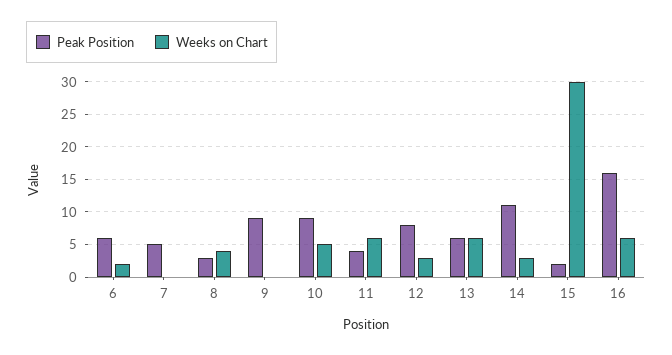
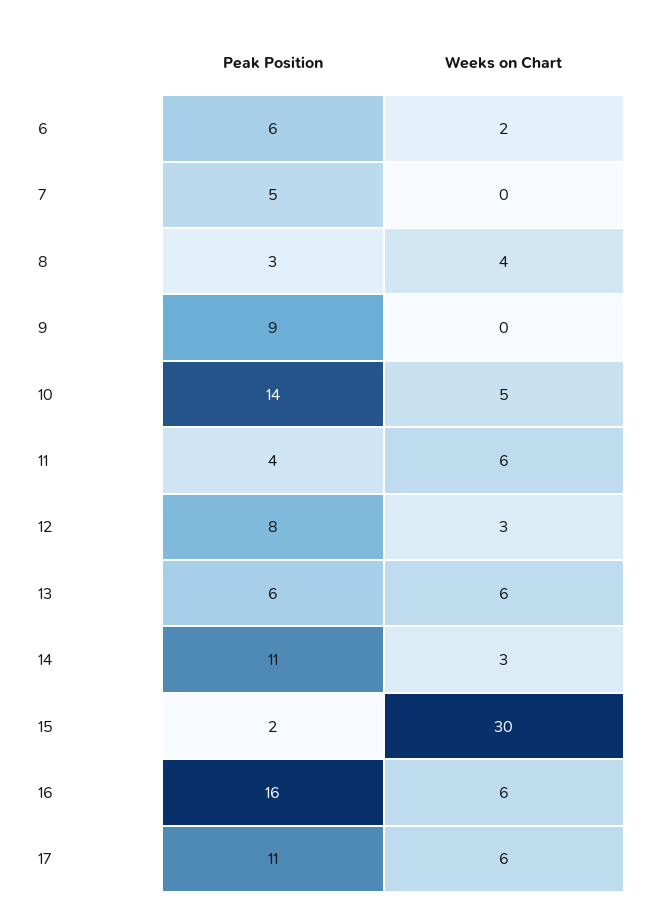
  {
    "Peak Position": {
      "6": 6,
      "7": 5,
      "8": 3,
      "9": 9,
-     "10": 9,
+     "10": 14,
      "11": 4,
      "12": 8,
      "13": 6,
      "14": 11,
      "15": 2,
-     "16": 16
+     "16": 16,
+     "17": 11
    },
    "Weeks on Chart": {
      "6": 2,
      "7": 0,
      "8": 4,
      "9": 0,
      "10": 5,
      "11": 6,
      "12": 3,
      "13": 6,
      "14": 3,
      "15": 30,
-     "16": 6
+     "16": 6,
+     "17": 6
    }
  }

